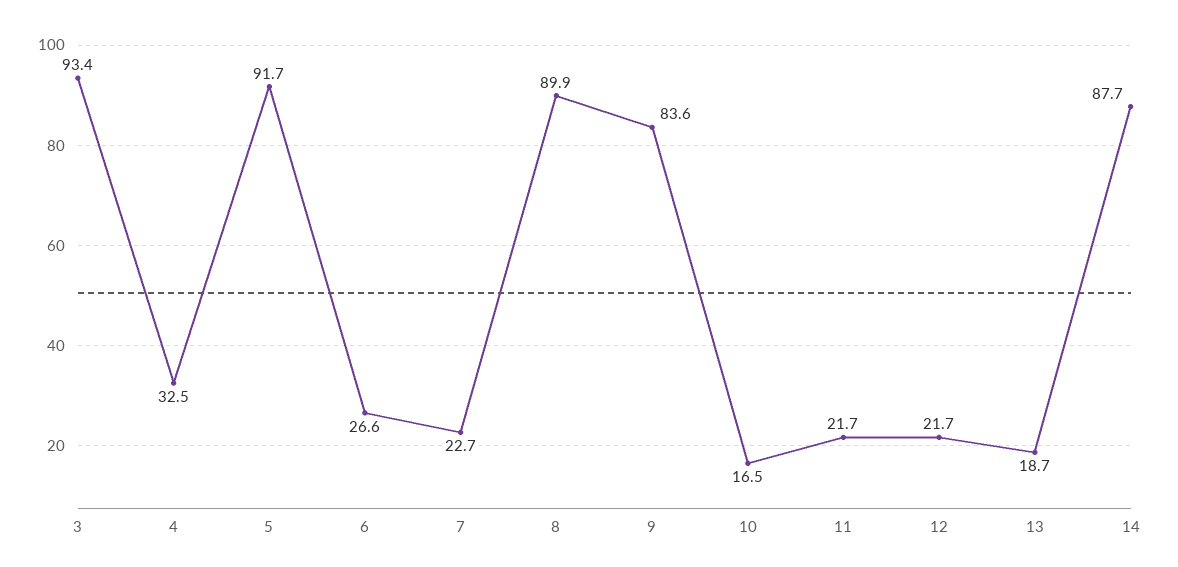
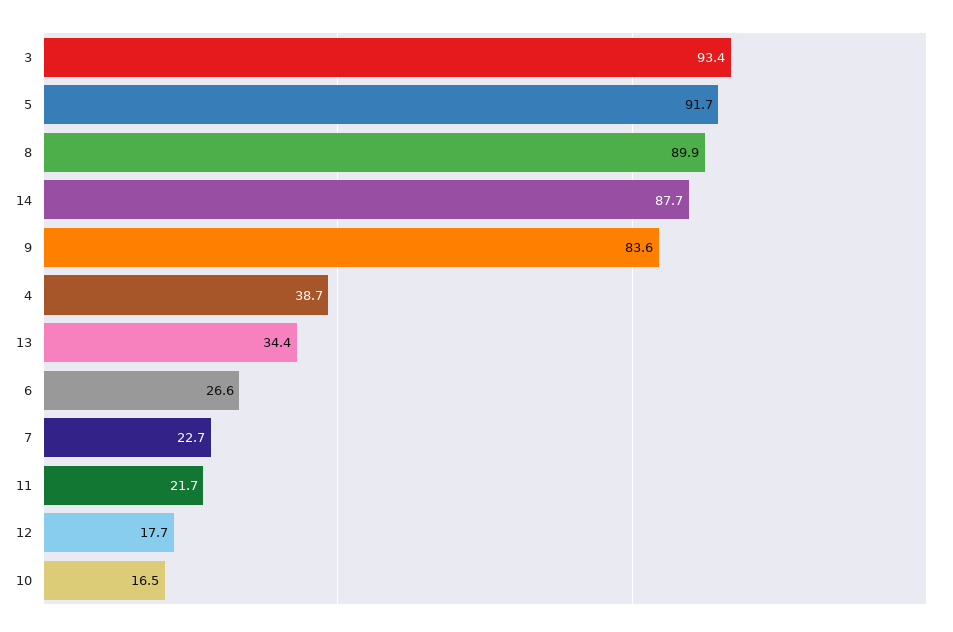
  {
    "3": 93.4,
-   "4": 32.5,
+   "4": 38.7,
    "5": 91.7,
    "6": 26.6,
    "7": 22.7,
    "8": 89.9,
    "9": 83.6,
    "10": 16.5,
    "11": 21.7,
-   "12": 21.7,
+   "12": 17.7,
-   "13": 18.7,
+   "13": 34.4,
    "14": 87.7
  }

